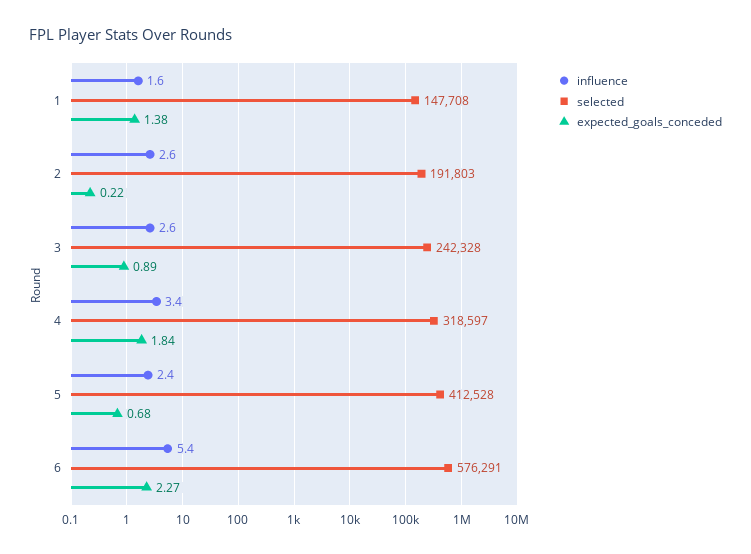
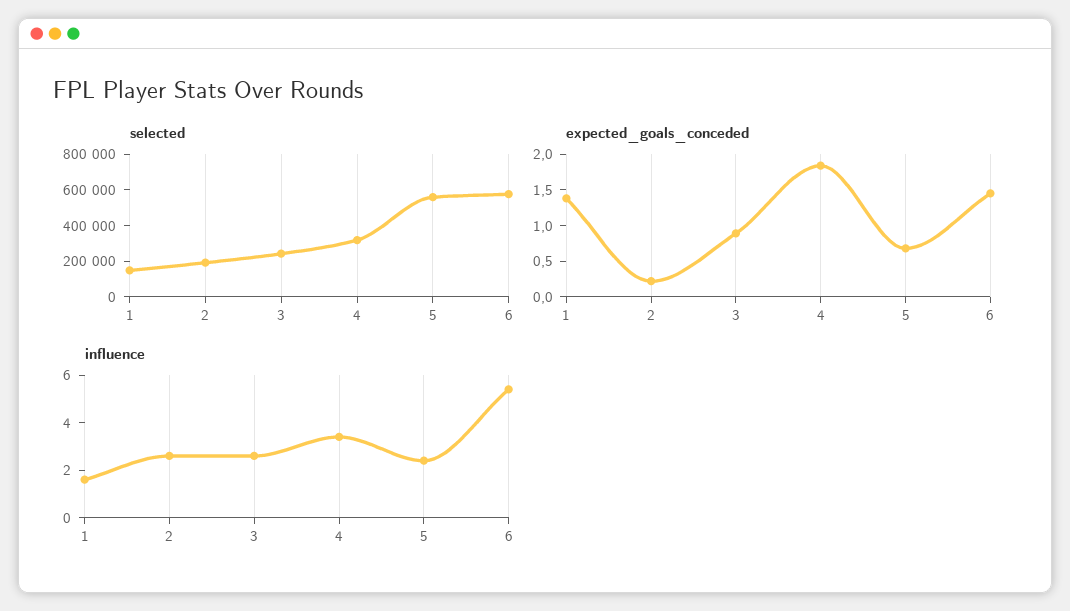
  {
    "influence": {
      "1": 1.6,
      "2": 2.6,
      "3": 2.6,
      "4": 3.4,
      "5": 2.4,
      "6": 5.4
    },
    "selected": {
      "1": 147708,
      "2": 191803,
      "3": 242328,
      "4": 318597,
-     "5": 412528,
+     "5": 550000,
      "6": 576291
    },
    "expected_goals_conceded": {
      "1": 1.38,
      "2": 0.22,
      "3": 0.89,
      "4": 1.84,
      "5": 0.68,
-     "6": 2.27
+     "6": 1.5
    }
  }

